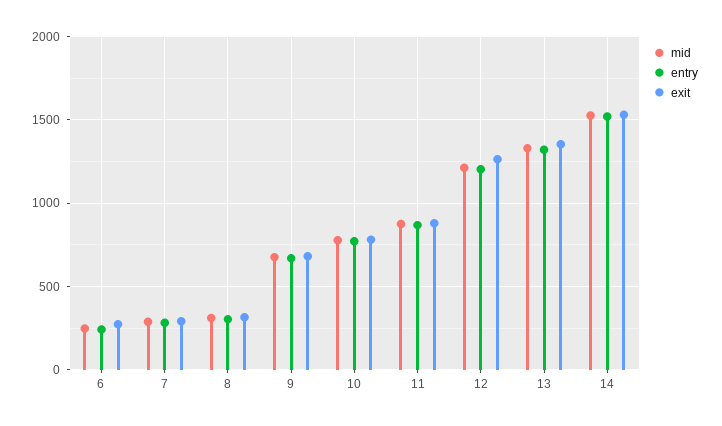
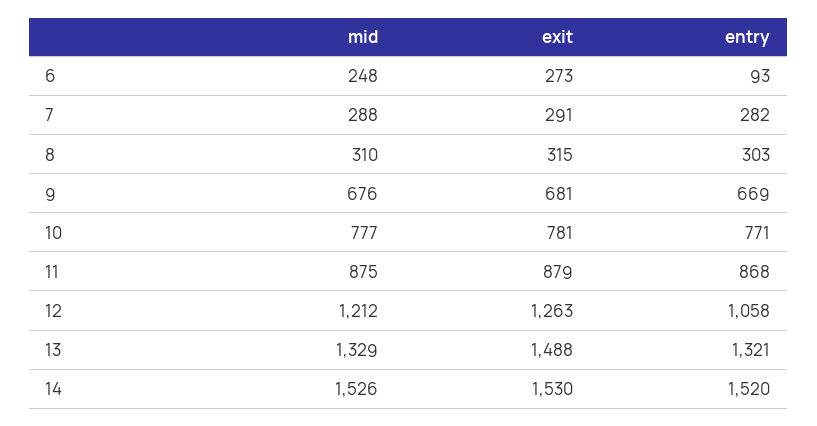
  {
    "mid": {
      "6": 248,
      "7": 288,
      "8": 310,
      "9": 676,
      "10": 777,
      "11": 875,
      "12": 1212,
      "13": 1329,
      "14": 1526
    },
    "entry": {
-     "6": 250,
+     "6": 93,
      "7": 282,
      "8": 303,
      "9": 669,
      "10": 771,
      "11": 868,
-     "12": 1200,
+     "12": 1058,
      "13": 1321,
      "14": 1520
    },
    "exit": {
      "6": 273,
      "7": 291,
      "8": 315,
      "9": 681,
      "10": 781,
      "11": 879,
      "12": 1263,
-     "13": 1350,
+     "13": 1488,
      "14": 1530
    }
  }

